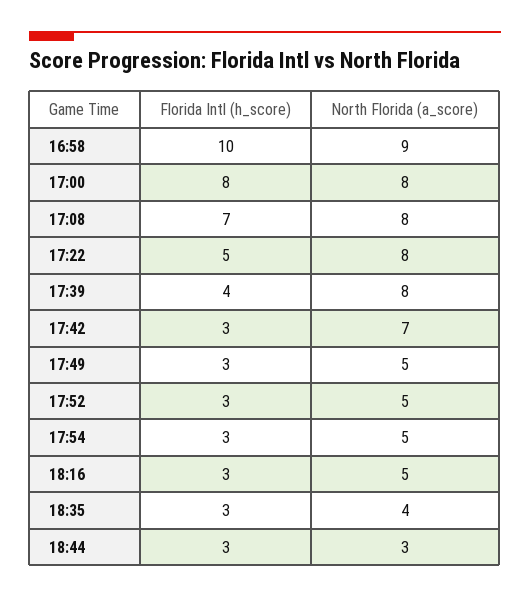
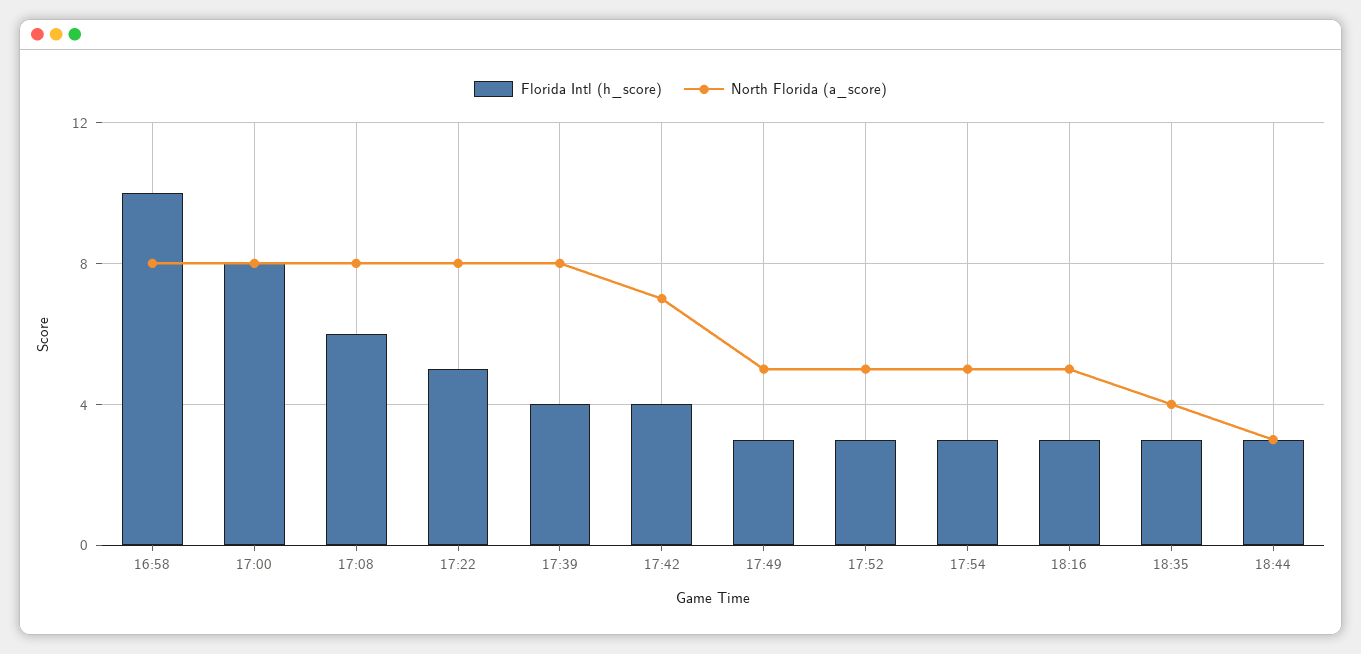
  {
    "Florida Intl (h_score)": {
      "16:58": 10,
      "17:00": 8,
-     "17:08": 7,
+     "17:08": 6,
      "17:22": 5,
      "17:39": 4,
-     "17:42": 3,
+     "17:42": 4,
      "17:49": 3,
      "17:52": 3,
      "17:54": 3,
      "18:16": 3,
      "18:35": 3,
      "18:44": 3
    },
    "North Florida (a_score)": {
-     "16:58": 9,
+     "16:58": 8,
      "17:00": 8,
      "17:08": 8,
      "17:22": 8,
      "17:39": 8,
      "17:42": 7,
      "17:49": 5,
      "17:52": 5,
      "17:54": 5,
      "18:16": 5,
      "18:35": 4,
      "18:44": 3
    }
  }

